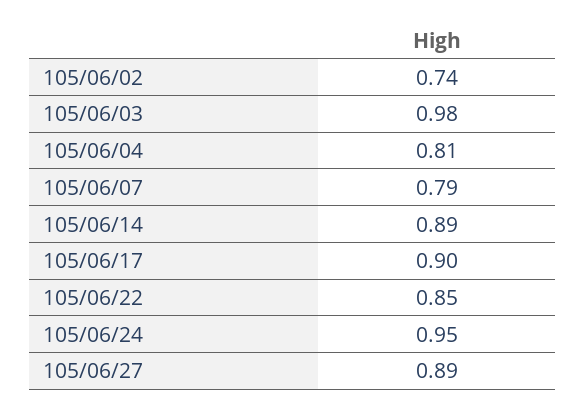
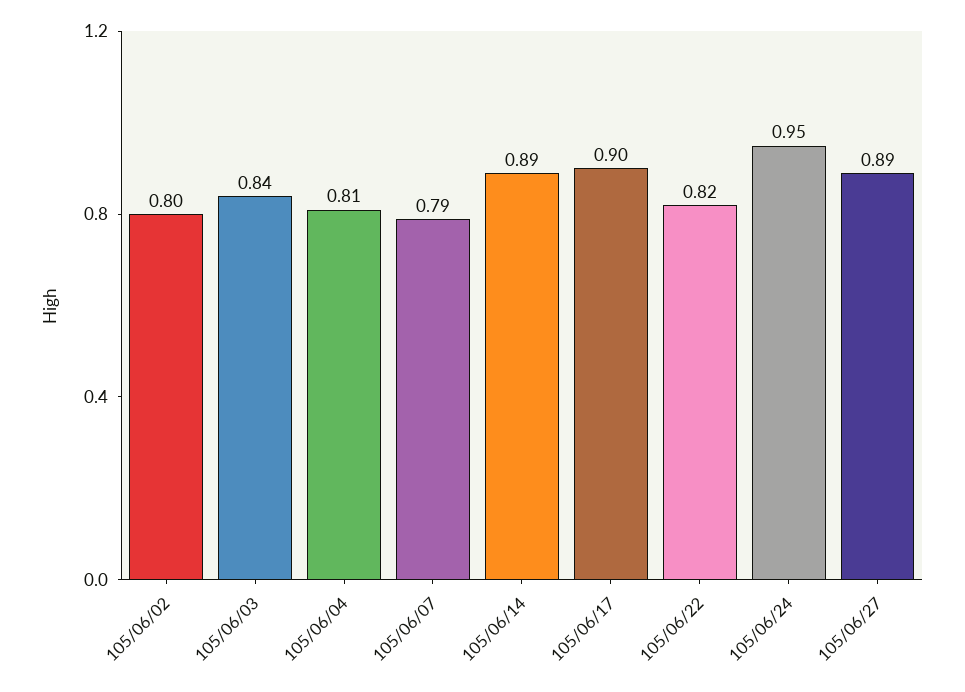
  {
-   "105/06/02": 0.74,
+   "105/06/02": 0.8,
-   "105/06/03": 0.98,
+   "105/06/03": 0.84,
    "105/06/04": 0.81,
    "105/06/07": 0.79,
    "105/06/14": 0.89,
    "105/06/17": 0.9,
-   "105/06/22": 0.85,
+   "105/06/22": 0.82,
    "105/06/24": 0.95,
    "105/06/27": 0.89
  }

